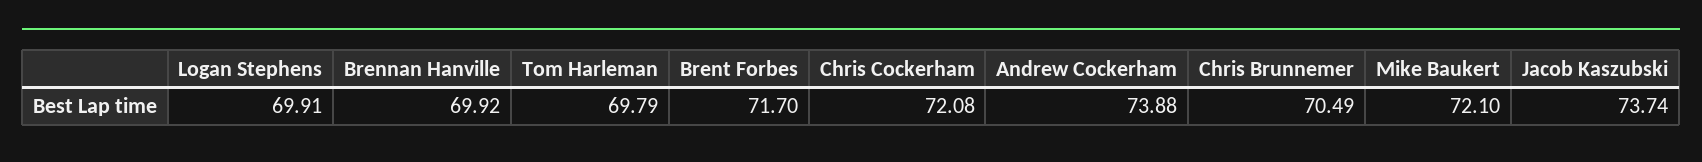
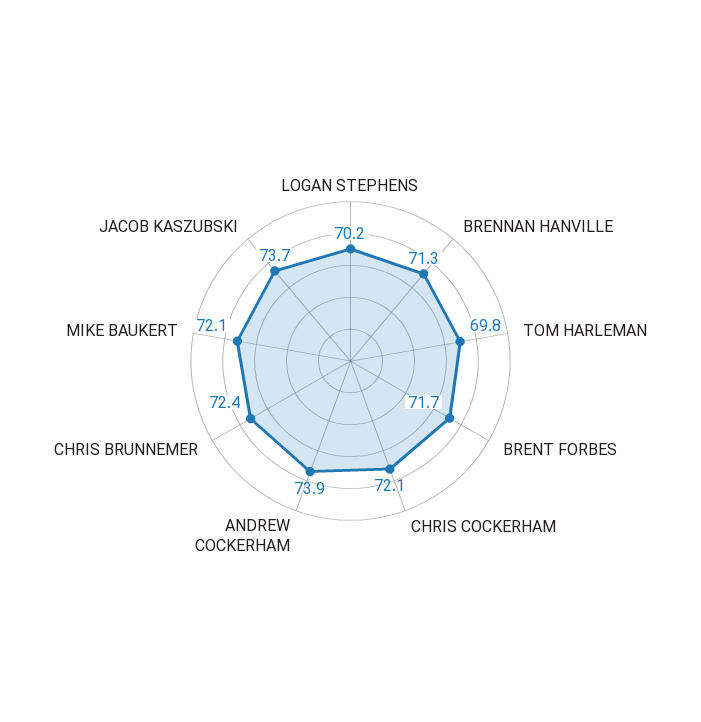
  {
-   "Logan Stephens": 69.91,
+   "Logan Stephens": 70.2,
-   "Brennan Hanville": 69.92,
+   "Brennan Hanville": 71.3,
    "Tom Harleman": 69.79,
    "Brent Forbes": 71.7,
    "Chris Cockerham": 72.08,
    "Andrew Cockerham": 73.88,
-   "Chris Brunnemer": 70.49,
+   "Chris Brunnemer": 72.4,
    "Mike Baukert": 72.1,
    "Jacob Kaszubski": 73.74
  }

